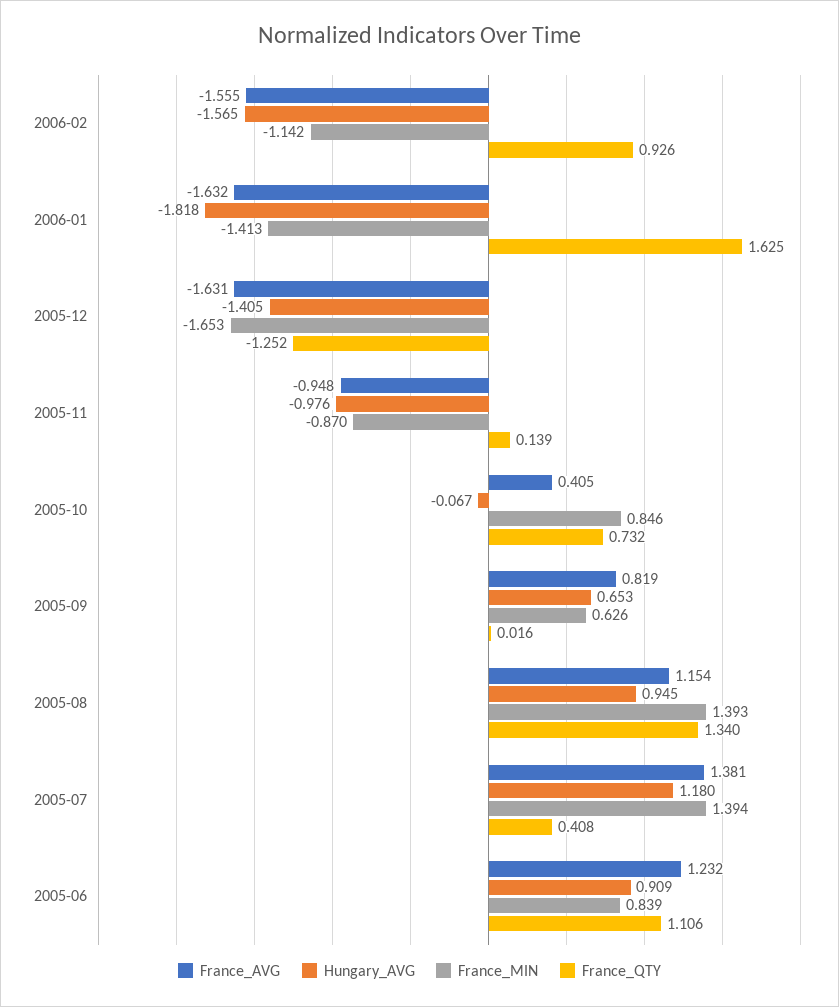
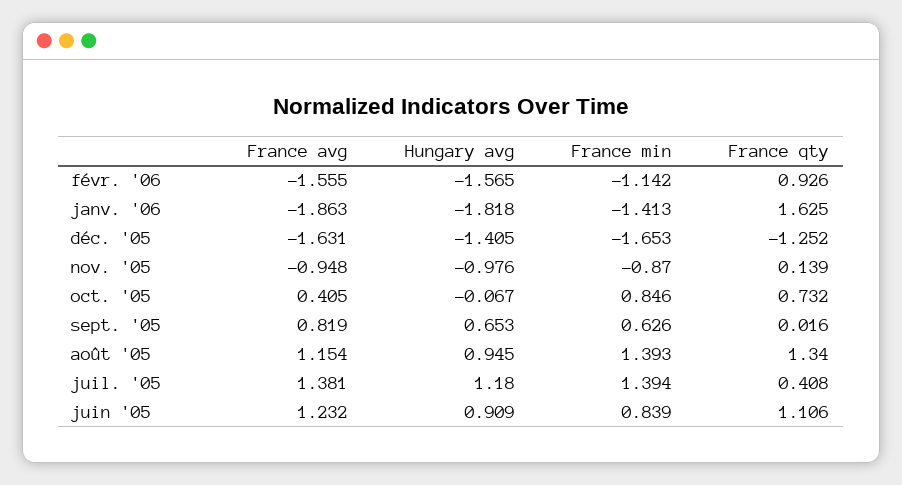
  {
    "France_AVG": {
      "2006-02": -1.555,
-     "2006-01": -1.632,
+     "2006-01": -1.863,
      "2005-12": -1.631,
      "2005-11": -0.948,
      "2005-10": 0.405,
      "2005-09": 0.819,
      "2005-08": 1.154,
      "2005-07": 1.381,
      "2005-06": 1.232
    },
    "Hungary_AVG": {
      "2006-02": -1.565,
      "2006-01": -1.818,
      "2005-12": -1.405,
      "2005-11": -0.976,
      "2005-10": -0.067,
      "2005-09": 0.653,
      "2005-08": 0.945,
      "2005-07": 1.18,
      "2005-06": 0.909
    },
    "France_MIN": {
      "2006-02": -1.142,
      "2006-01": -1.413,
      "2005-12": -1.653,
      "2005-11": -0.87,
      "2005-10": 0.846,
      "2005-09": 0.626,
      "2005-08": 1.393,
      "2005-07": 1.394,
      "2005-06": 0.839
    },
    "France_QTY": {
      "2006-02": 0.926,
      "2006-01": 1.625,
      "2005-12": -1.252,
      "2005-11": 0.139,
      "2005-10": 0.732,
      "2005-09": 0.016,
      "2005-08": 1.34,
      "2005-07": 0.408,
      "2005-06": 1.106
    }
  }

